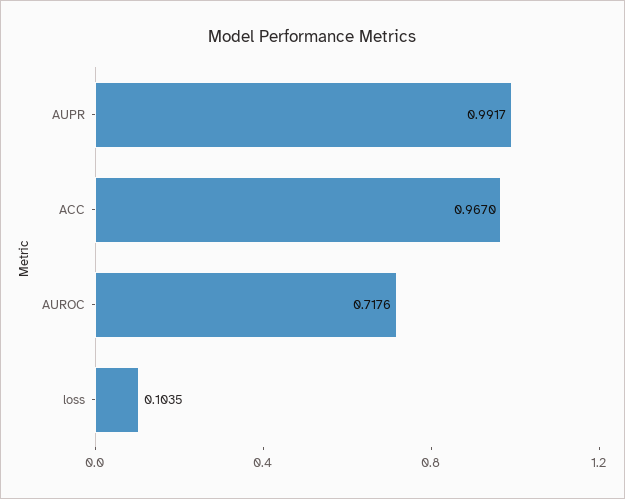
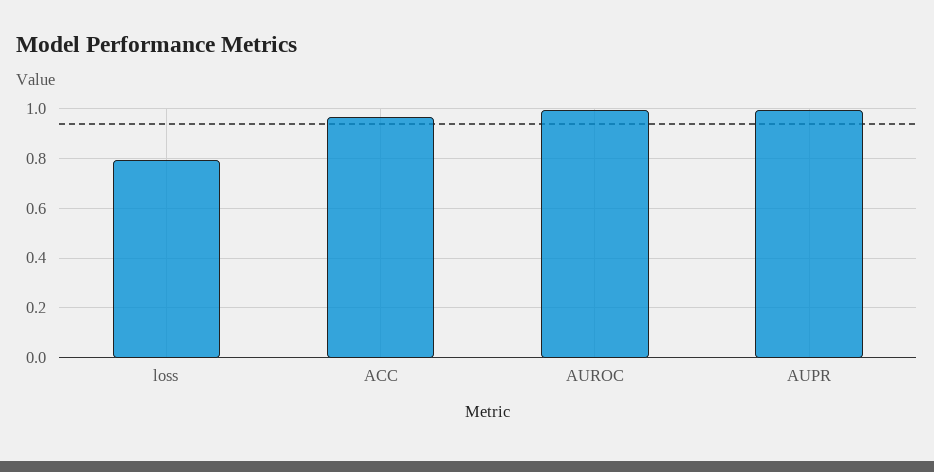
  {
    "AUPR": 0.9917,
    "ACC": 0.967,
-   "AUROC": 0.7176,
+   "AUROC": 1,
-   "loss": 0.1035
+   "loss": 0.8
  }

